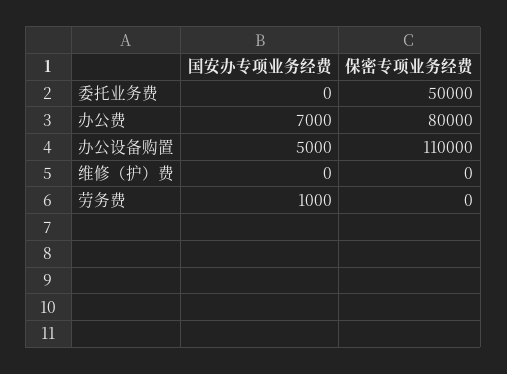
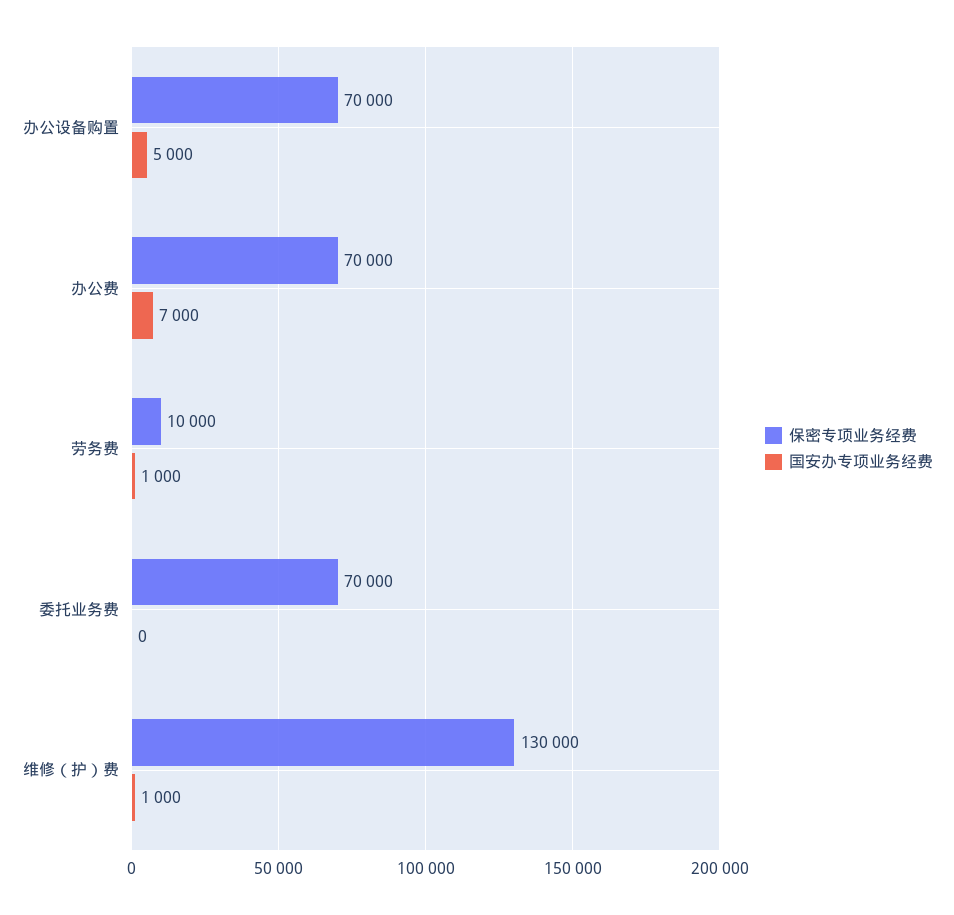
  {
    "国安办专项业务经费": {
      "委托业务费": 0,
      "办公费": 7000,
      "办公设备购置": 5000,
-     "维修（护）费": 0,
+     "维修（护）费": 1000,
      "劳务费": 1000
    },
    "保密专项业务经费": {
-     "委托业务费": 50000,
+     "委托业务费": 70000,
-     "办公费": 80000,
+     "办公费": 70000,
-     "办公设备购置": 110000,
+     "办公设备购置": 70000,
-     "维修（护）费": 0,
+     "维修（护）费": 130000,
-     "劳务费": 0
+     "劳务费": 10000
    }
  }

